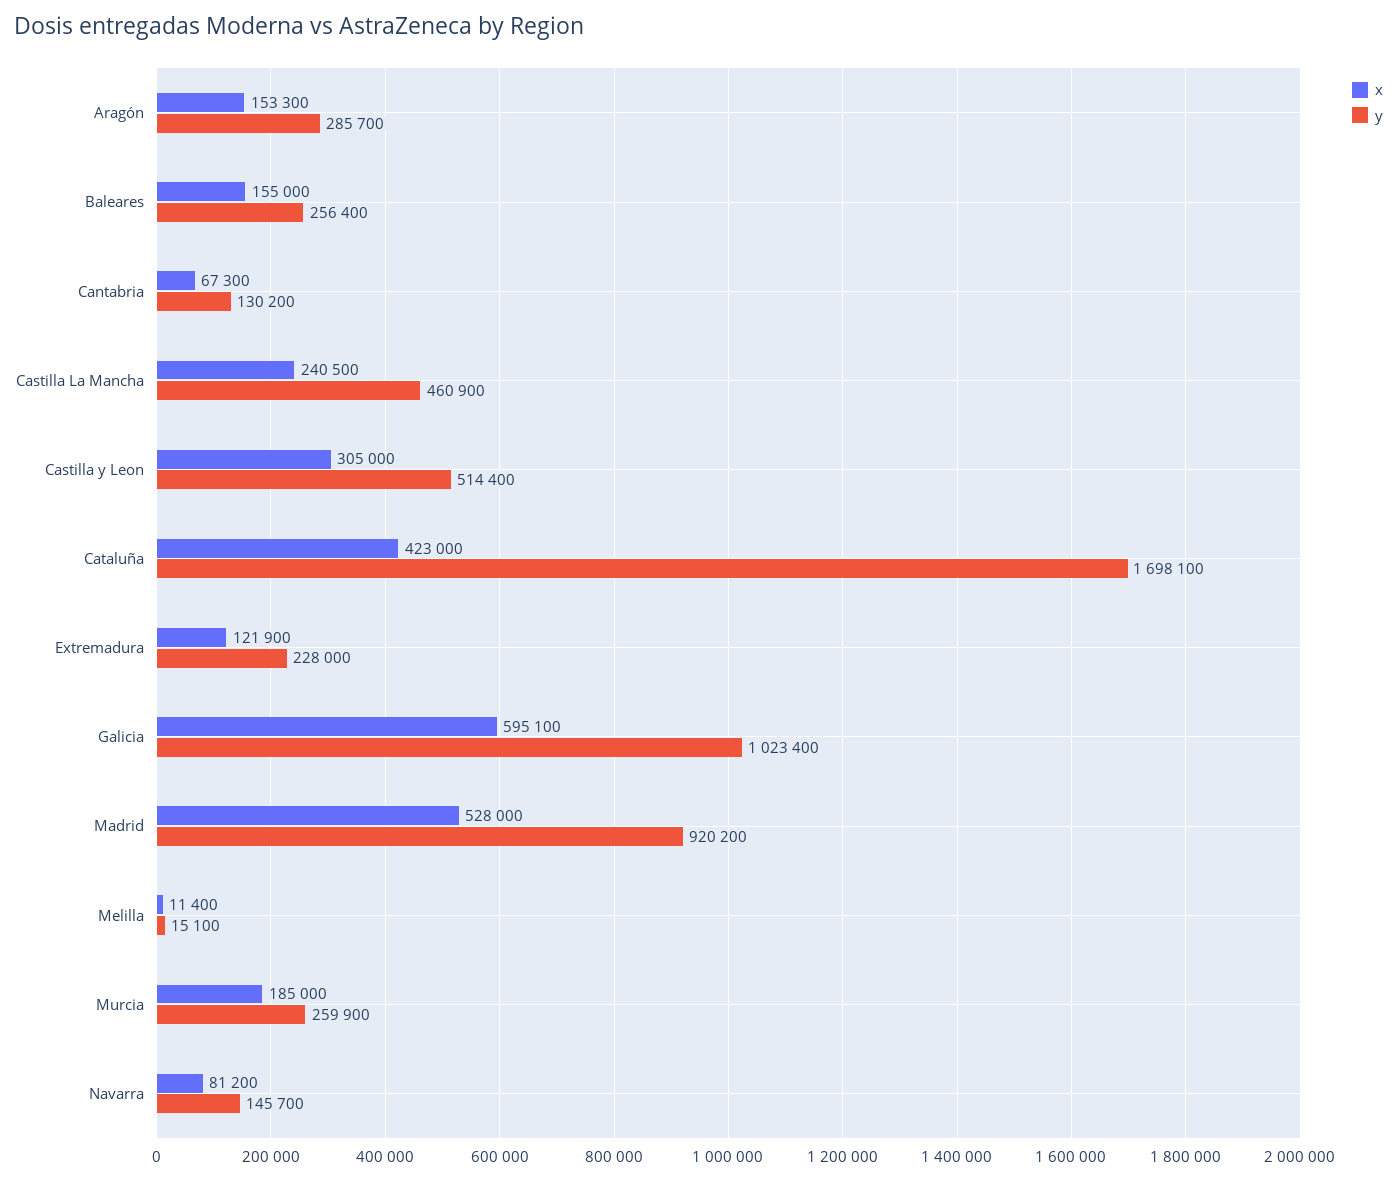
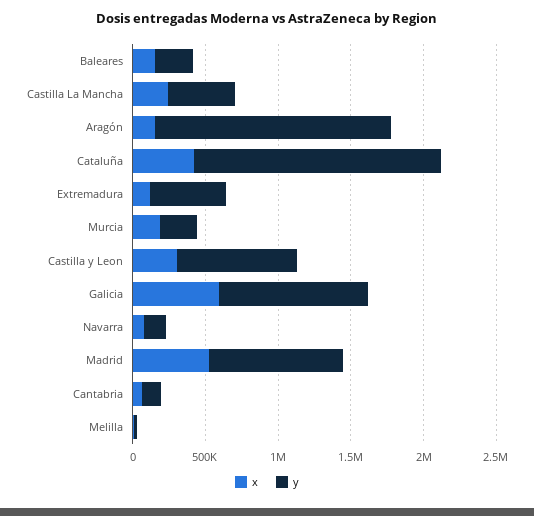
  {
    "x": {
      "Aragón": 153300,
      "Baleares": 155000,
      "Cantabria": 67300,
      "Castilla La Mancha": 240500,
      "Castilla y Leon": 305000,
      "Cataluña": 423000,
      "Extremadura": 121900,
      "Galicia": 595100,
      "Madrid": 528000,
      "Melilla": 11400,
      "Murcia": 185000,
      "Navarra": 81200
    },
    "y": {
-     "Aragón": 285700,
+     "Aragón": 1600000,
      "Baleares": 256400,
      "Cantabria": 130200,
      "Castilla La Mancha": 460900,
-     "Castilla y Leon": 514400,
+     "Castilla y Leon": 800000,
      "Cataluña": 1698100,
-     "Extremadura": 228000,
+     "Extremadura": 500000,
      "Galicia": 1023400,
      "Madrid": 920200,
      "Melilla": 15100,
      "Murcia": 259900,
      "Navarra": 145700
    }
  }

